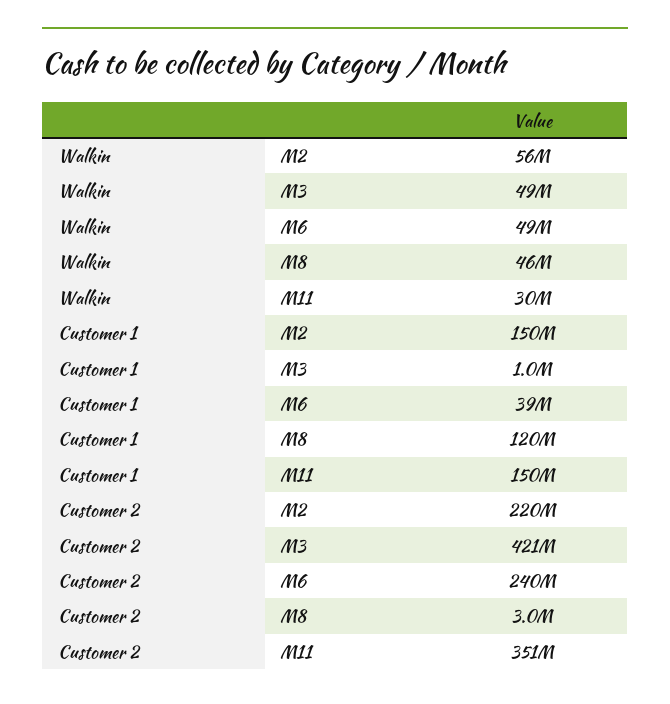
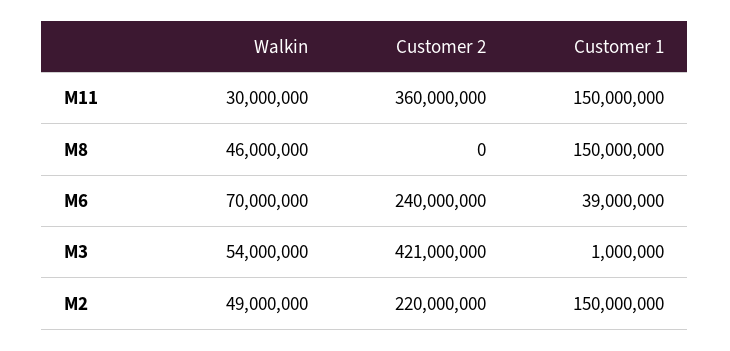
  {
    "Walkin": {
-     "M2": 56000000,
+     "M2": 49000000,
-     "M3": 49000000,
+     "M3": 54000000,
-     "M6": 49000000,
+     "M6": 70000000,
      "M8": 46000000,
      "M11": 30000000
    },
    "Customer 1": {
      "M2": 150000000,
      "M3": 1000000,
      "M6": 39000000,
-     "M8": 120000000,
+     "M8": 150000000,
      "M11": 150000000
    },
    "Customer 2": {
      "M2": 220000000,
      "M3": 421000000,
      "M6": 240000000,
-     "M8": 3000000,
+     "M8": 0,
-     "M11": 351000000
+     "M11": 360000000
    }
  }

